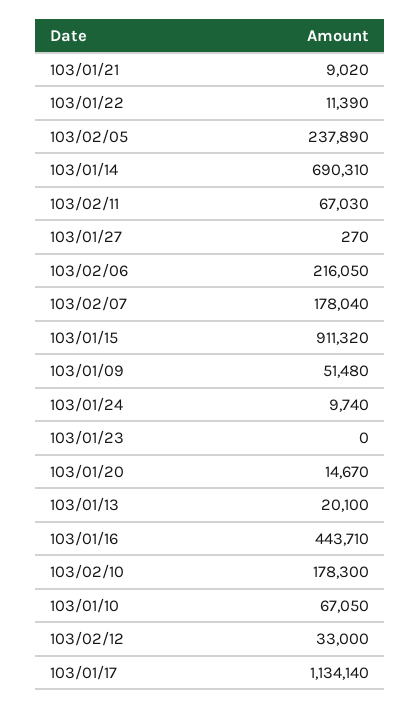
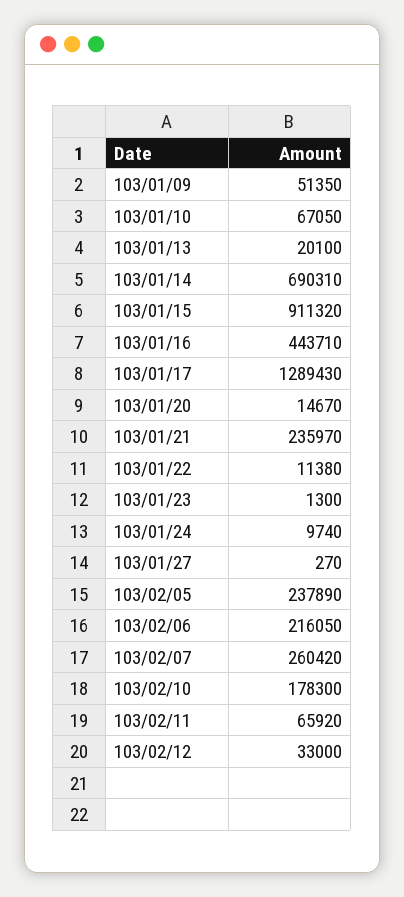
  {
-   "103/01/21": 9020,
+   "103/01/21": 235970,
-   "103/01/22": 11390,
+   "103/01/22": 11380,
    "103/02/05": 237890,
    "103/01/14": 690310,
-   "103/02/11": 67030,
+   "103/02/11": 65920,
    "103/01/27": 270,
    "103/02/06": 216050,
-   "103/02/07": 178040,
+   "103/02/07": 260420,
    "103/01/15": 911320,
-   "103/01/09": 51480,
+   "103/01/09": 51350,
    "103/01/24": 9740,
-   "103/01/23": 0,
+   "103/01/23": 1300,
    "103/01/20": 14670,
    "103/01/13": 20100,
    "103/01/16": 443710,
    "103/02/10": 178300,
    "103/01/10": 67050,
    "103/02/12": 33000,
-   "103/01/17": 1134140
+   "103/01/17": 1289430
  }

